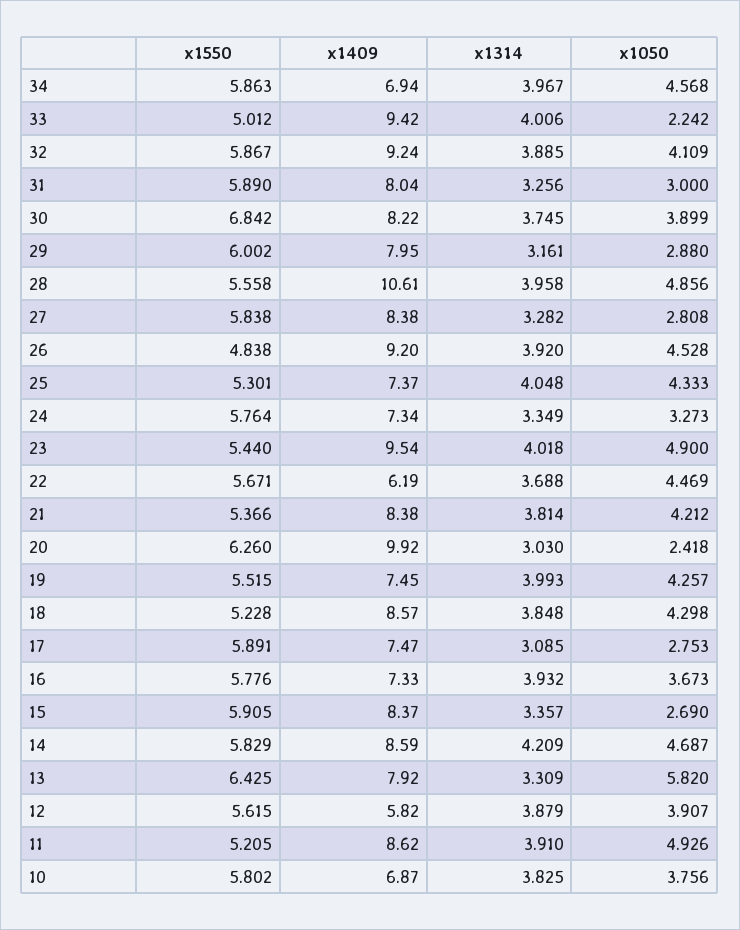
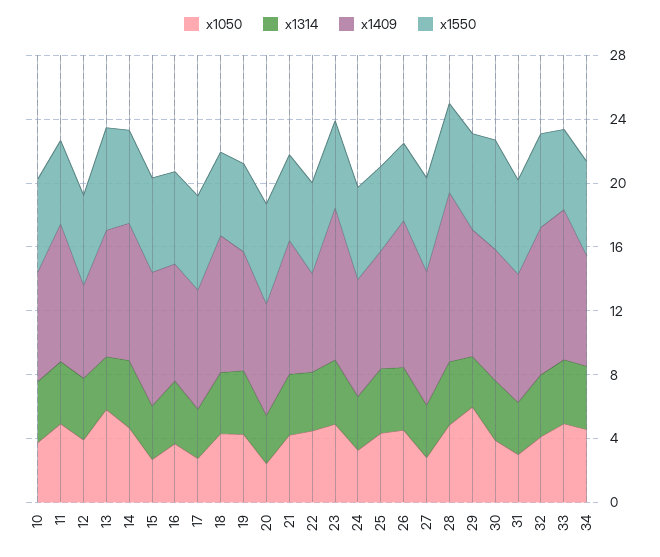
  {
    "x1550": {
      "34": 5.863,
      "33": 5.012,
      "32": 5.867,
      "31": 5.89,
      "30": 6.842,
      "29": 6.002,
      "28": 5.558,
      "27": 5.838,
      "26": 4.838,
      "25": 5.301,
      "24": 5.764,
      "23": 5.44,
      "22": 5.671,
      "21": 5.366,
      "20": 6.26,
      "19": 5.515,
      "18": 5.228,
      "17": 5.891,
      "16": 5.776,
      "15": 5.905,
      "14": 5.829,
      "13": 6.425,
      "12": 5.615,
      "11": 5.205,
      "10": 5.802
    },
    "x1409": {
      "34": 6.94,
      "33": 9.42,
      "32": 9.24,
      "31": 8.04,
      "30": 8.22,
      "29": 7.95,
      "28": 10.61,
      "27": 8.38,
      "26": 9.2,
      "25": 7.37,
      "24": 7.34,
      "23": 9.54,
      "22": 6.19,
      "21": 8.38,
-     "20": 9.92,
+     "20": 7,
      "19": 7.45,
      "18": 8.57,
      "17": 7.47,
      "16": 7.33,
      "15": 8.37,
      "14": 8.59,
      "13": 7.92,
      "12": 5.82,
      "11": 8.62,
      "10": 6.87
    },
    "x1314": {
      "34": 3.967,
      "33": 4.006,
      "32": 3.885,
      "31": 3.256,
      "30": 3.745,
      "29": 3.161,
      "28": 3.958,
      "27": 3.282,
      "26": 3.92,
      "25": 4.048,
      "24": 3.349,
      "23": 4.018,
      "22": 3.688,
      "21": 3.814,
      "20": 3.03,
      "19": 3.993,
      "18": 3.848,
      "17": 3.085,
      "16": 3.932,
      "15": 3.357,
      "14": 4.209,
      "13": 3.309,
      "12": 3.879,
      "11": 3.91,
      "10": 3.825
    },
    "x1050": {
      "34": 4.568,
-     "33": 2.242,
+     "33": 5,
      "32": 4.109,
      "31": 3,
      "30": 3.899,
-     "29": 2.88,
+     "29": 6,
      "28": 4.856,
      "27": 2.808,
      "26": 4.528,
      "25": 4.333,
      "24": 3.273,
      "23": 4.9,
      "22": 4.469,
      "21": 4.212,
      "20": 2.418,
      "19": 4.257,
      "18": 4.298,
      "17": 2.753,
      "16": 3.673,
      "15": 2.69,
      "14": 4.687,
      "13": 5.82,
      "12": 3.907,
      "11": 4.926,
      "10": 3.756
    }
  }

